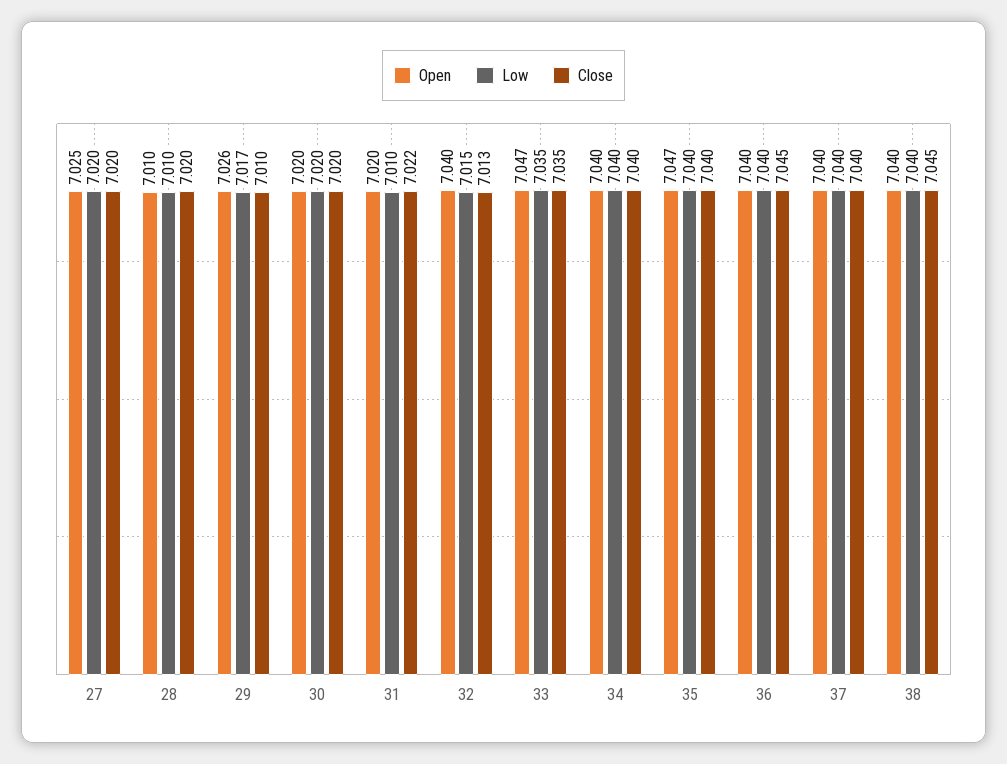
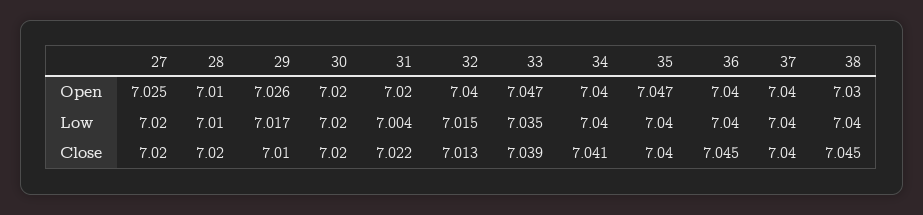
  {
    "Open": {
      "27": 7.025,
      "28": 7.01,
      "29": 7.026,
      "30": 7.02,
      "31": 7.02,
      "32": 7.04,
      "33": 7.047,
      "34": 7.04,
      "35": 7.047,
      "36": 7.04,
      "37": 7.04,
-     "38": 7.04
+     "38": 7.03
    },
    "Low": {
      "27": 7.02,
      "28": 7.01,
      "29": 7.017,
      "30": 7.02,
-     "31": 7.01,
+     "31": 7.004,
      "32": 7.015,
      "33": 7.035,
      "34": 7.04,
      "35": 7.04,
      "36": 7.04,
      "37": 7.04,
      "38": 7.04
    },
    "Close": {
      "27": 7.02,
      "28": 7.02,
      "29": 7.01,
      "30": 7.02,
      "31": 7.022,
      "32": 7.013,
-     "33": 7.035,
+     "33": 7.039,
-     "34": 7.04,
+     "34": 7.041,
      "35": 7.04,
      "36": 7.045,
      "37": 7.04,
      "38": 7.045
    }
  }

